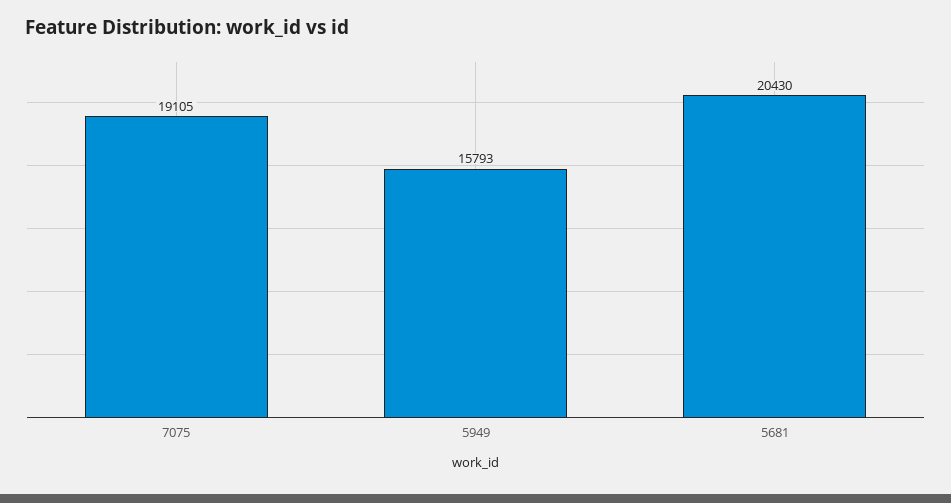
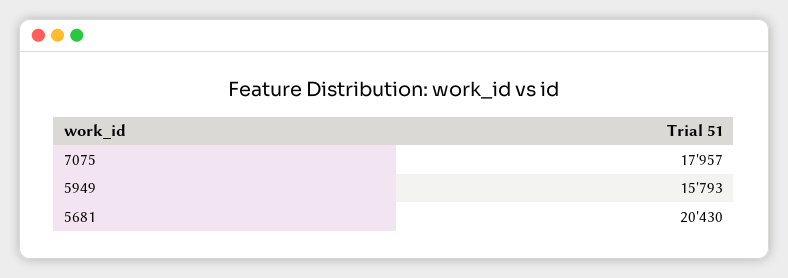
  {
-   "7075": 19105,
+   "7075": 17957,
    "5949": 15793,
    "5681": 20430
  }

